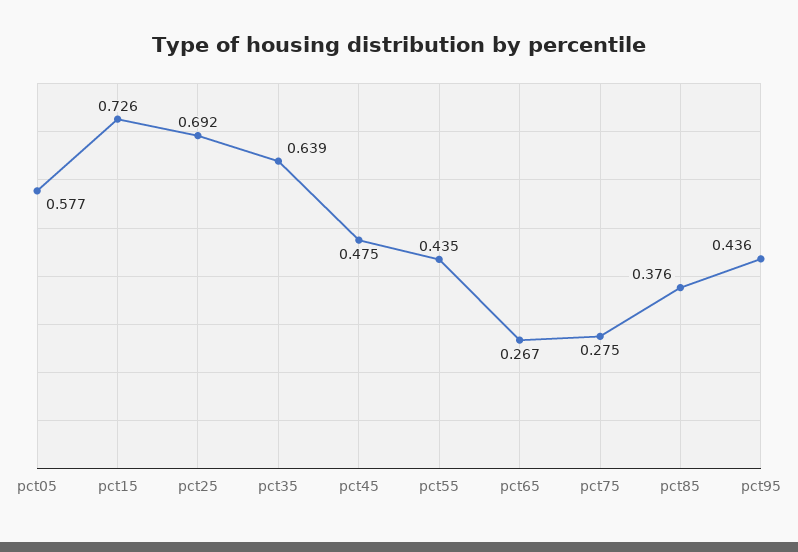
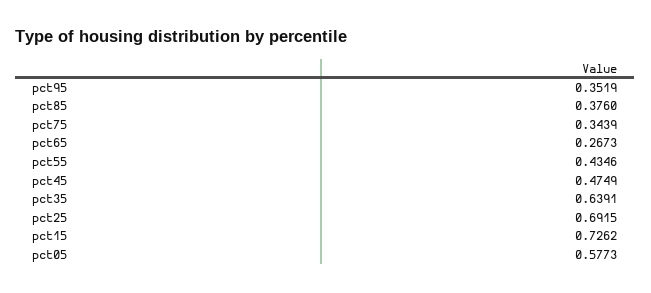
  {
    "pct05": 0.5773,
    "pct15": 0.7262,
    "pct25": 0.6915,
    "pct35": 0.6391,
    "pct45": 0.4749,
    "pct55": 0.4346,
    "pct65": 0.2673,
-   "pct75": 0.275,
+   "pct75": 0.3439,
    "pct85": 0.376,
-   "pct95": 0.436
+   "pct95": 0.3519
  }

